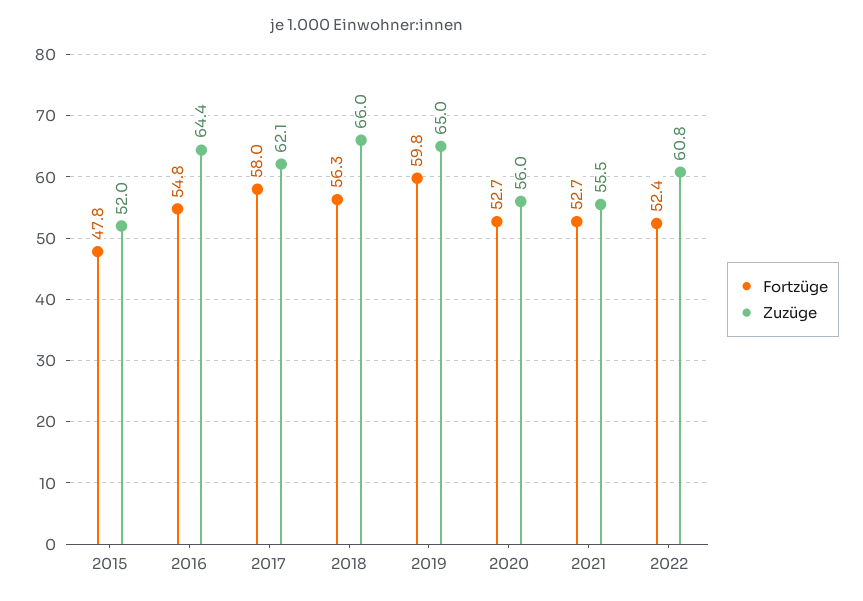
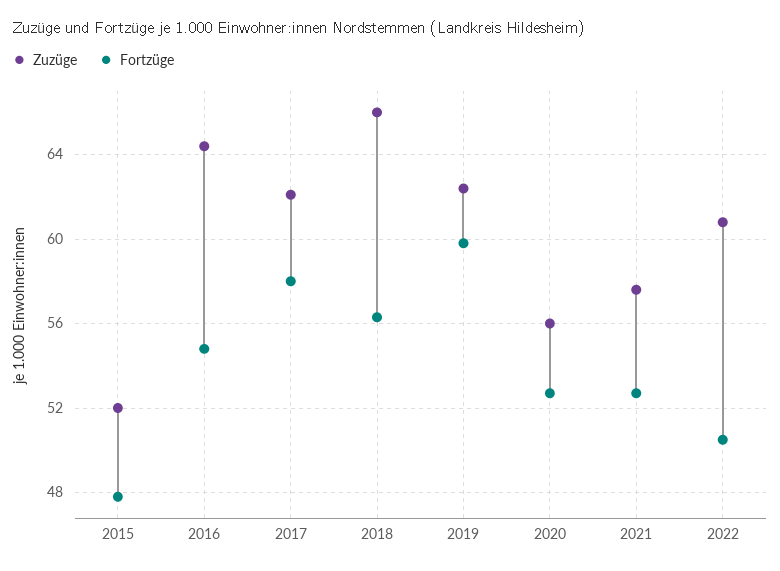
  {
    "Fortzüge": {
      "2015": 47.8,
      "2016": 54.8,
      "2017": 58,
      "2018": 56.3,
      "2019": 59.8,
      "2020": 52.7,
      "2021": 52.7,
-     "2022": 52.4
+     "2022": 50.5
    },
    "Zuzüge": {
      "2015": 52,
      "2016": 64.4,
      "2017": 62.1,
      "2018": 66,
-     "2019": 65,
+     "2019": 62.5,
      "2020": 56,
-     "2021": 55.5,
+     "2021": 57.5,
      "2022": 60.8
    }
  }

